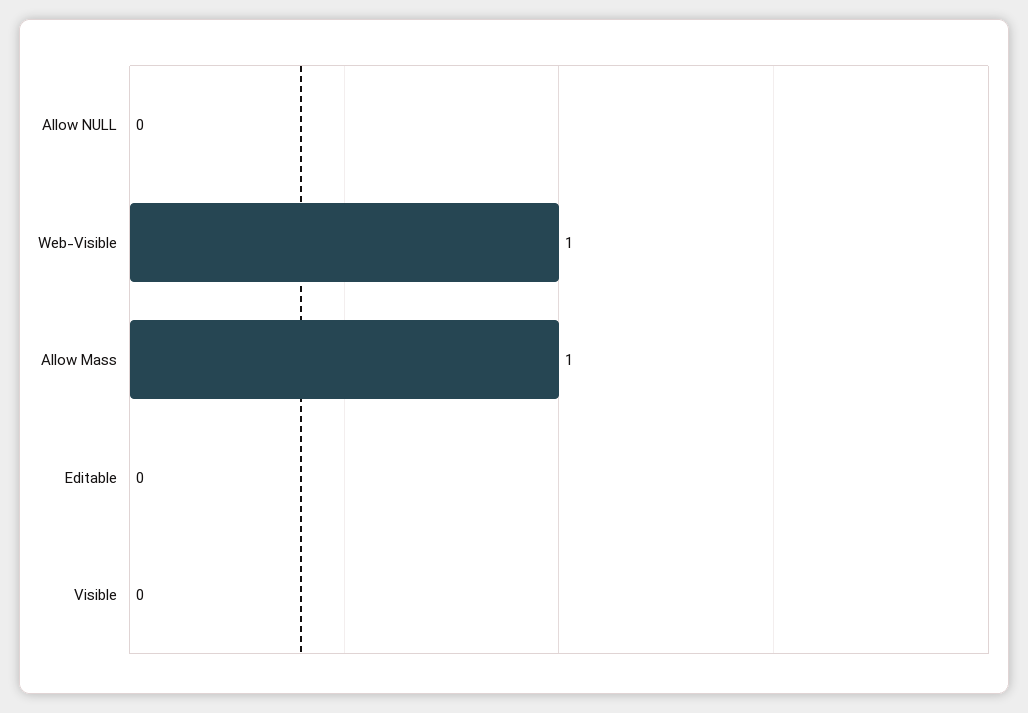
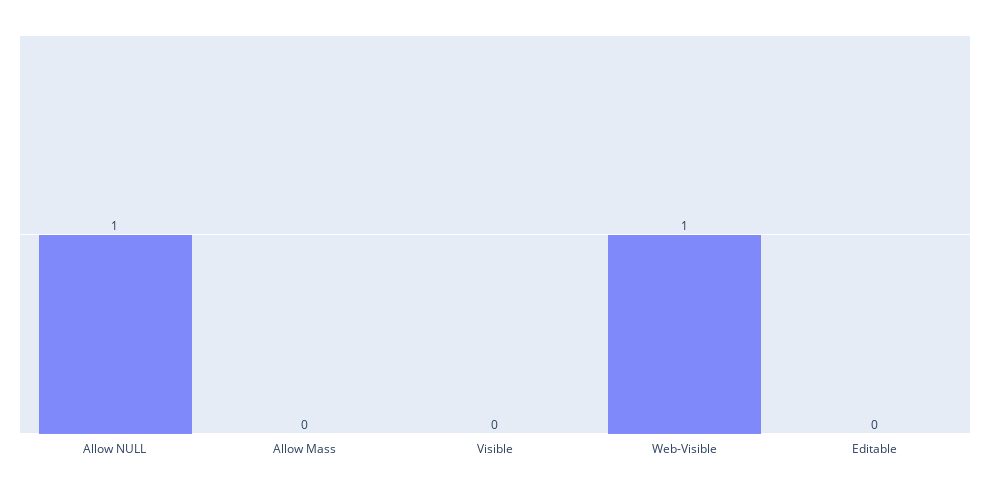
  {
-   "Allow NULL": 0,
+   "Allow NULL": 1,
    "Web-Visible": 1,
-   "Allow Mass": 1,
+   "Allow Mass": 0,
    "Editable": 0,
    "Visible": 0
  }

